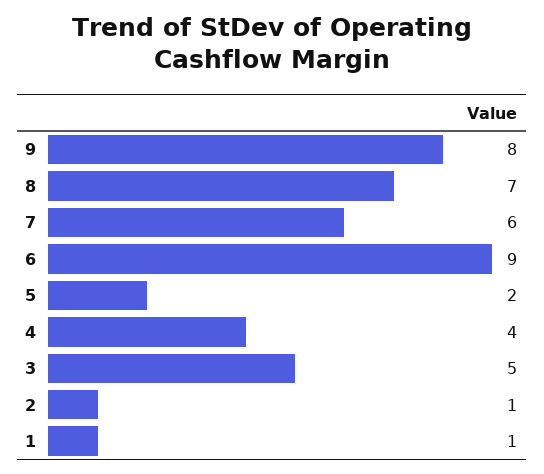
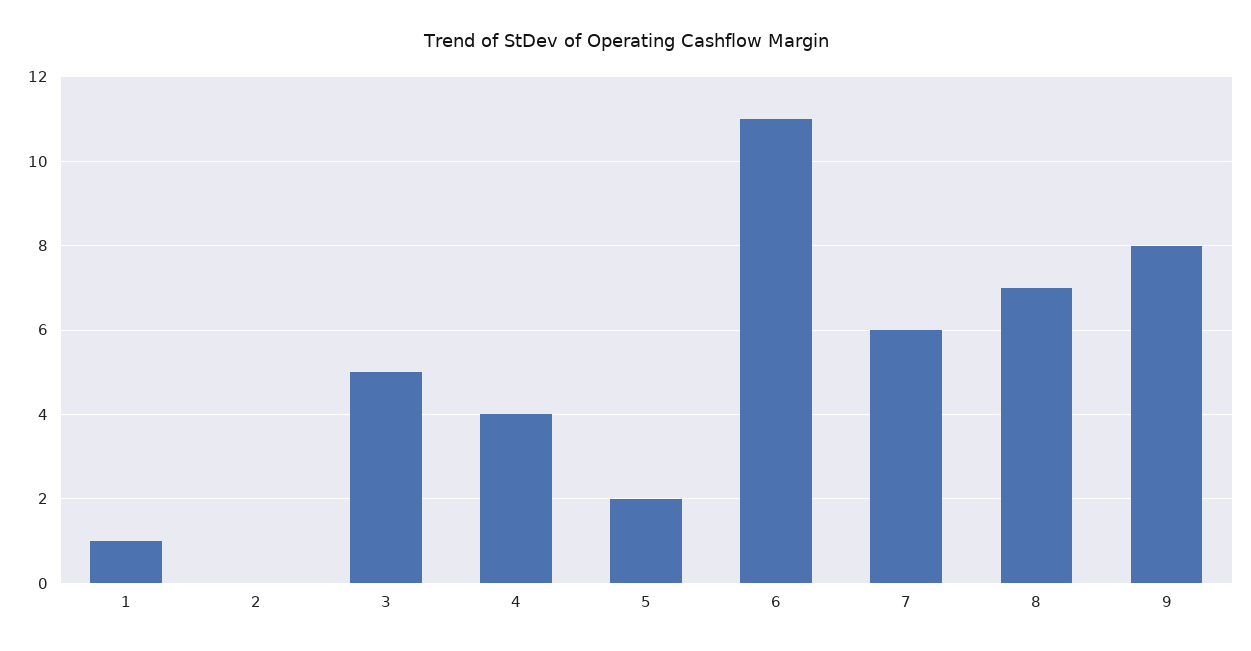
  {
    "9": 8,
    "8": 7,
    "7": 6,
-   "6": 9,
+   "6": 11,
    "5": 2,
    "4": 4,
    "3": 5,
-   "2": 1,
+   "2": 0,
    "1": 1
  }

